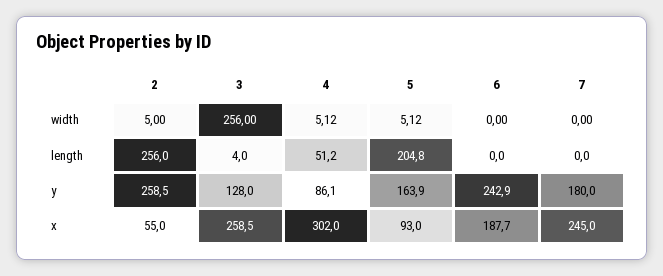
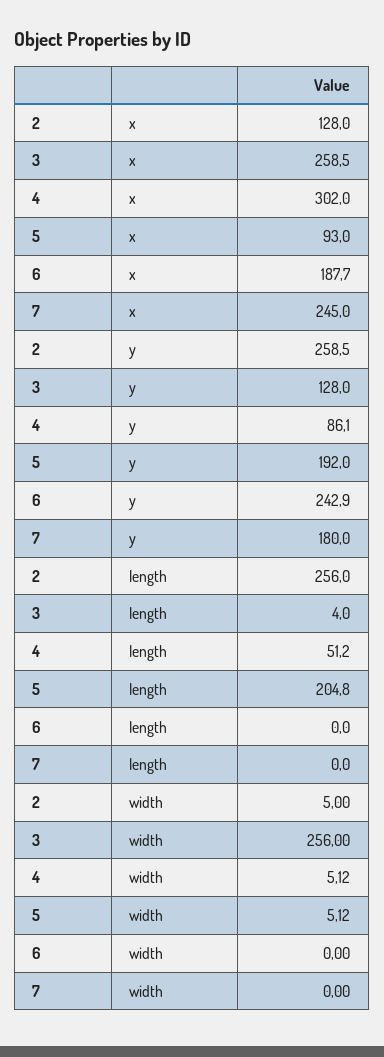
  {
    "2": {
      "width": 5,
      "length": 256,
      "y": 258.5,
-     "x": 55
+     "x": 128
    },
    "3": {
      "width": 256,
      "length": 4,
      "y": 128,
      "x": 258.5
    },
    "4": {
      "width": 5.12,
      "length": 51.2,
      "y": 86.1,
      "x": 302
    },
    "5": {
      "width": 5.12,
      "length": 204.8,
-     "y": 163.9,
+     "y": 192,
      "x": 93
    },
    "6": {
      "width": 0,
      "length": 0,
      "y": 242.9,
      "x": 187.7
    },
    "7": {
      "width": 0,
      "length": 0,
      "y": 180,
      "x": 245
    }
  }

